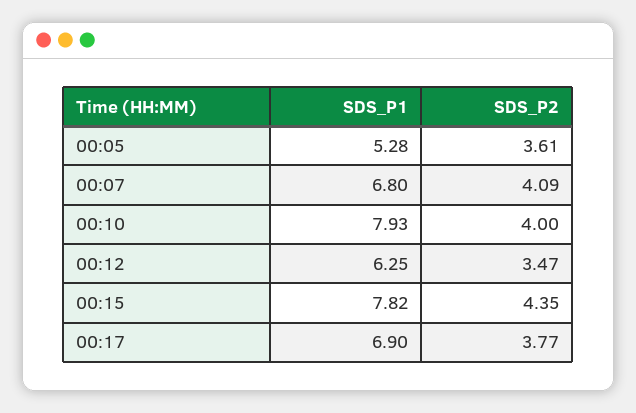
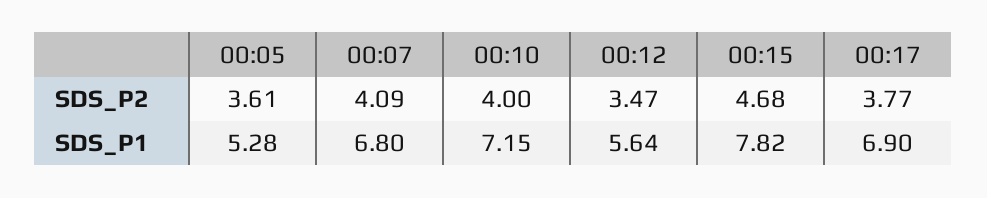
  {
    "SDS_P1": {
      "00:05": 5.28,
      "00:07": 6.8,
-     "00:10": 7.93,
+     "00:10": 7.15,
-     "00:12": 6.25,
+     "00:12": 5.64,
      "00:15": 7.82,
      "00:17": 6.9
    },
    "SDS_P2": {
      "00:05": 3.61,
      "00:07": 4.09,
      "00:10": 4,
      "00:12": 3.47,
-     "00:15": 4.35,
+     "00:15": 4.68,
      "00:17": 3.77
    }
  }

